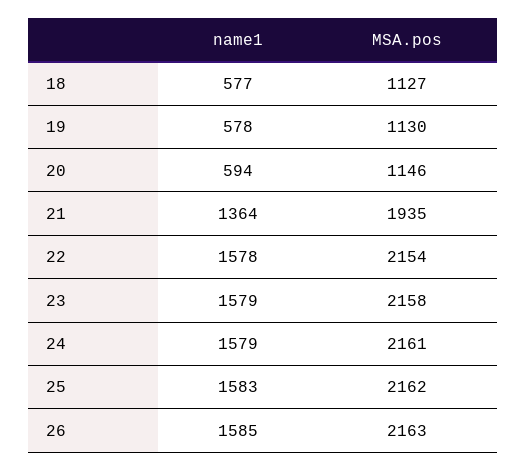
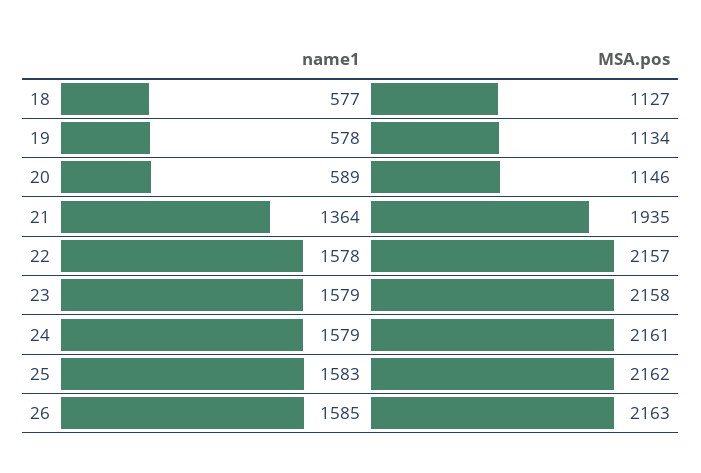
  {
    "name1": {
      "18": 577,
      "19": 578,
-     "20": 594,
+     "20": 589,
      "21": 1364,
      "22": 1578,
      "23": 1579,
      "24": 1579,
      "25": 1583,
      "26": 1585
    },
    "MSA.pos": {
      "18": 1127,
-     "19": 1130,
+     "19": 1134,
      "20": 1146,
      "21": 1935,
-     "22": 2154,
+     "22": 2157,
      "23": 2158,
      "24": 2161,
      "25": 2162,
      "26": 2163
    }
  }

